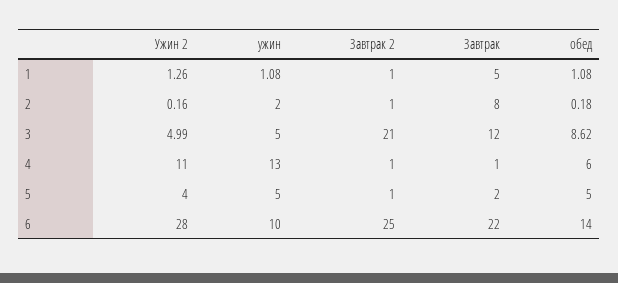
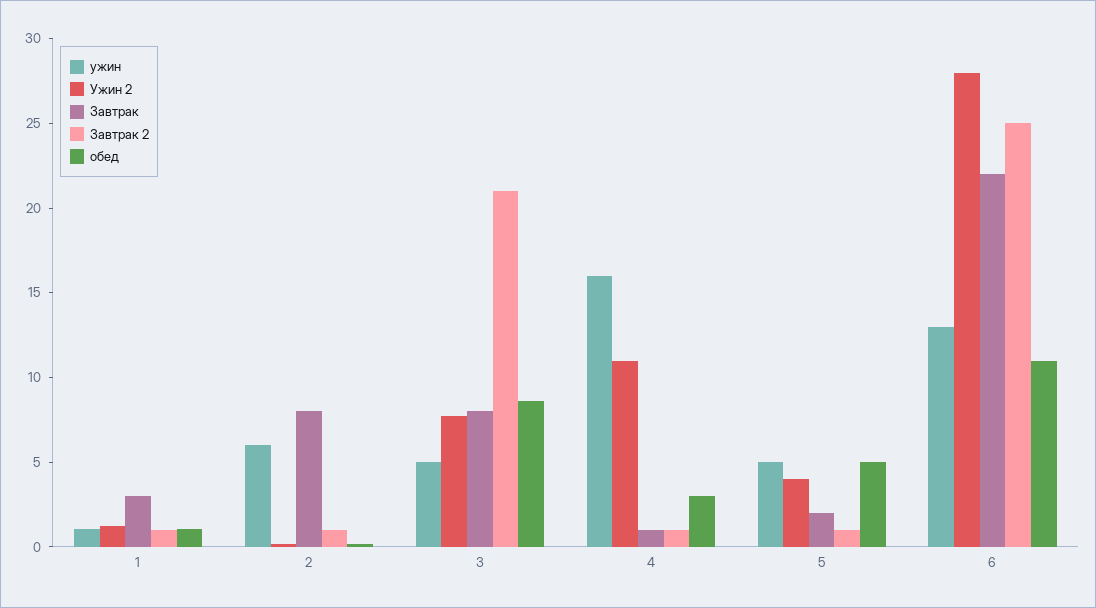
  {
    "Ужин 2": {
      "1": 1.26,
      "2": 0.16,
-     "3": 4.99,
+     "3": 8,
      "4": 11,
      "5": 4,
      "6": 28
    },
    "ужин": {
      "1": 1.08,
-     "2": 2,
+     "2": 6,
      "3": 5,
-     "4": 13,
+     "4": 16,
      "5": 5,
-     "6": 10
+     "6": 13
    },
    "Завтрак 2": {
      "1": 1,
      "2": 1,
      "3": 21,
      "4": 1,
      "5": 1,
      "6": 25
    },
    "Завтрак": {
-     "1": 5,
+     "1": 3,
      "2": 8,
-     "3": 12,
+     "3": 8,
      "4": 1,
      "5": 2,
      "6": 22
    },
    "обед": {
      "1": 1.08,
      "2": 0.18,
      "3": 8.62,
-     "4": 6,
+     "4": 3,
      "5": 5,
-     "6": 14
+     "6": 11
    }
  }

